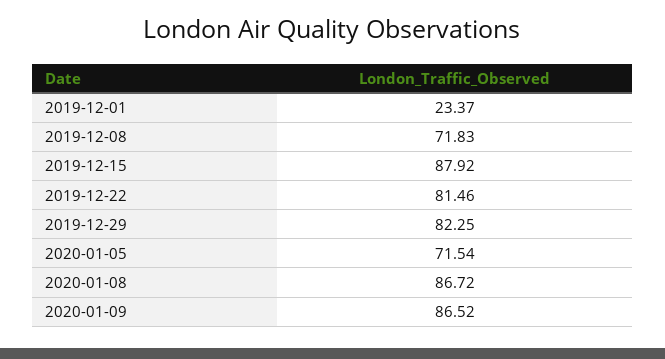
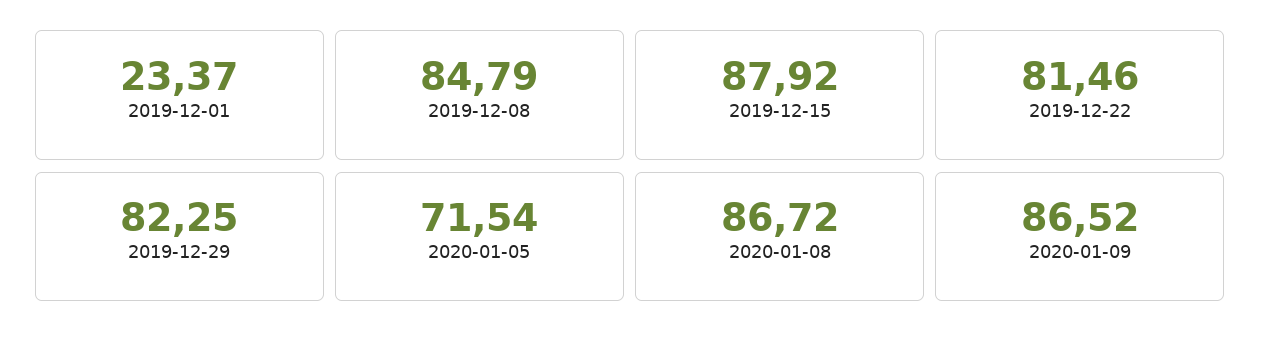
  {
    "2019-12-01": 23.37,
-   "2019-12-08": 71.83,
+   "2019-12-08": 84.79,
    "2019-12-15": 87.92,
    "2019-12-22": 81.46,
    "2019-12-29": 82.25,
    "2020-01-05": 71.54,
    "2020-01-08": 86.72,
    "2020-01-09": 86.52
  }

